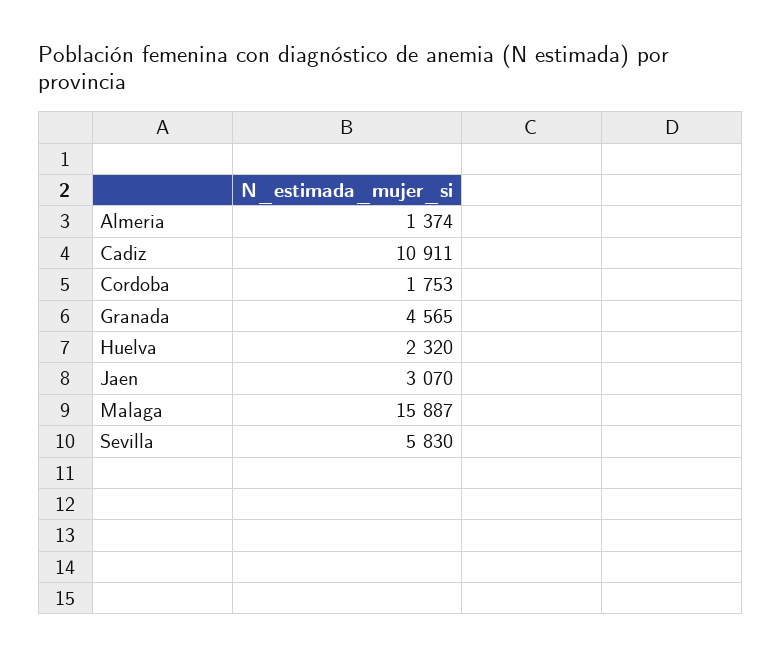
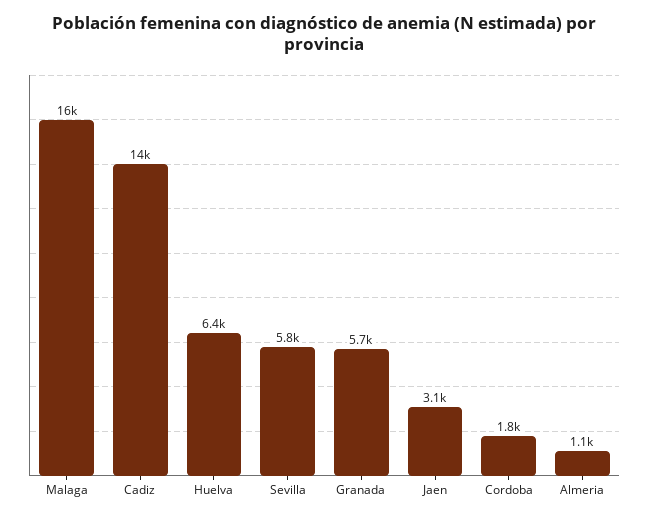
  {
-   "Almeria": 1374,
+   "Almeria": 1100,
-   "Cadiz": 10911,
+   "Cadiz": 14000,
    "Cordoba": 1753,
-   "Granada": 4565,
+   "Granada": 5700,
-   "Huelva": 2320,
+   "Huelva": 6400,
    "Jaen": 3070,
    "Malaga": 15887,
    "Sevilla": 5830
  }

